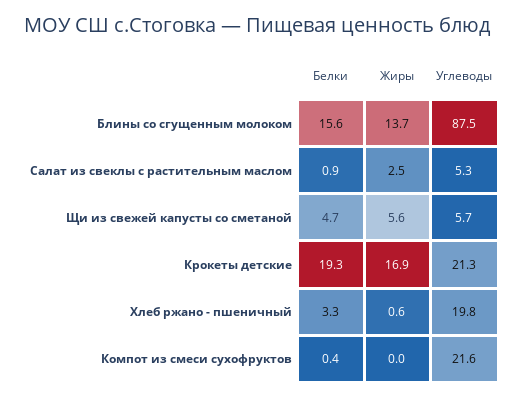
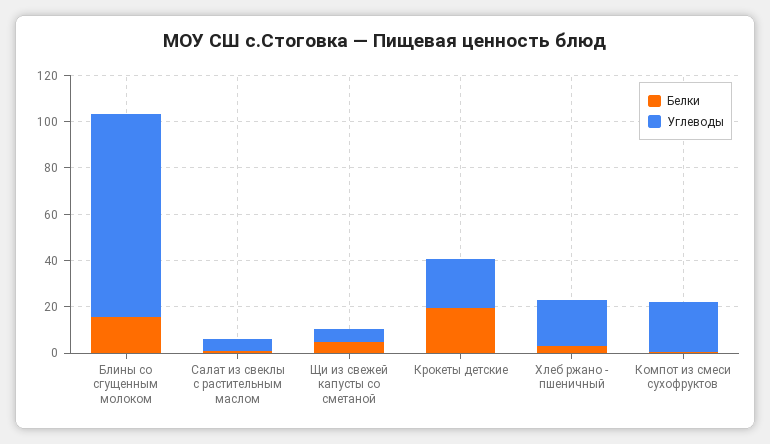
  {
    "Белки": {
      "Блины со сгущенным молоком": 15.6,
      "Салат из свеклы с растительным маслом": 0.9,
      "Щи из свежей капусты со сметаной": 4.7,
      "Крокеты детские": 19.3,
      "Хлеб ржано - пшеничный": 3.3,
      "Компот из смеси сухофруктов": 0.4
    },
-   "Жиры": {
-     "Блины со сгущенным молоком": 13.7,
-     "Салат из свеклы с растительным маслом": 2.5,
-     "Щи из свежей капусты со сметаной": 5.6,
-     "Крокеты детские": 16.9,
-     "Хлеб ржано - пшеничный": 0.6,
-     "Компот из смеси сухофруктов": 0
-   },
    "Углеводы": {
      "Блины со сгущенным молоком": 87.5,
      "Салат из свеклы с растительным маслом": 5.3,
      "Щи из свежей капусты со сметаной": 5.7,
      "Крокеты детские": 21.3,
      "Хлеб ржано - пшеничный": 19.8,
      "Компот из смеси сухофруктов": 21.6
    }
  }

